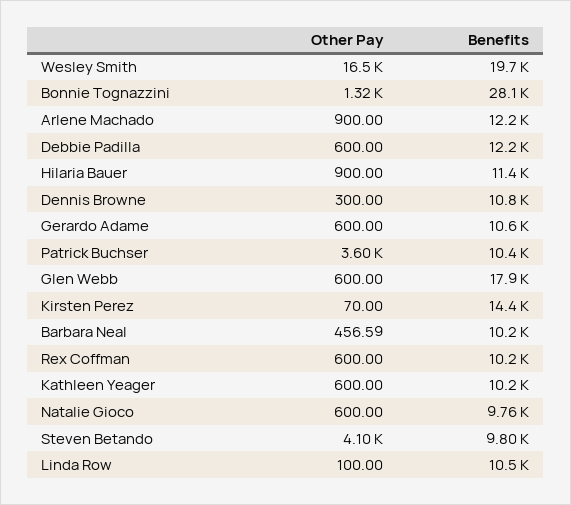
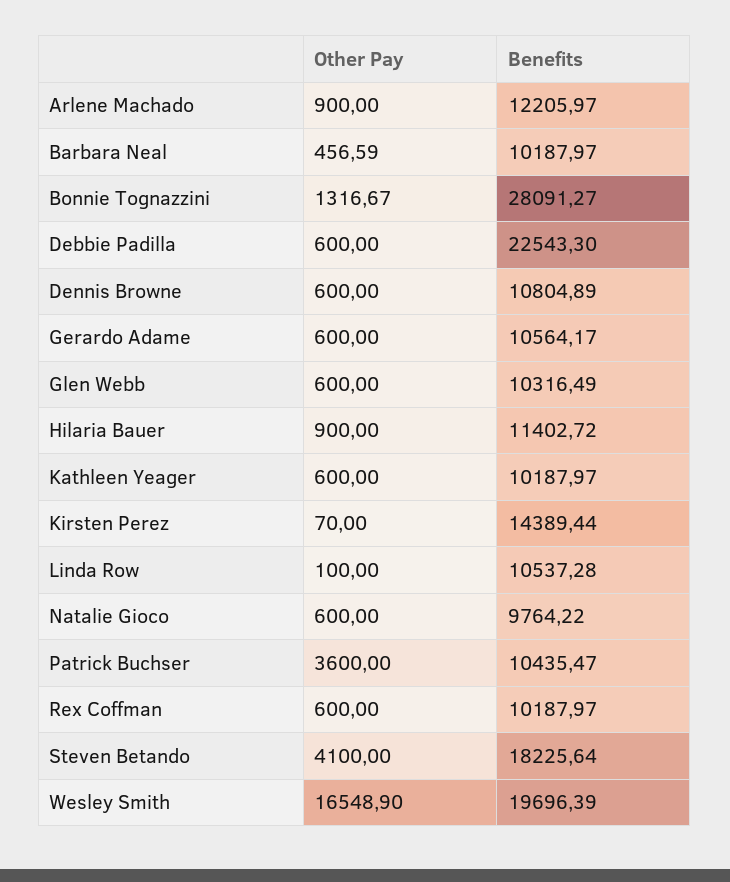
  {
    "Other Pay": {
      "Wesley Smith": 16548.9,
      "Bonnie Tognazzini": 1316.67,
      "Arlene Machado": 900,
      "Debbie Padilla": 600,
      "Hilaria Bauer": 900,
-     "Dennis Browne": 300,
+     "Dennis Browne": 600,
      "Gerardo Adame": 600,
      "Patrick Buchser": 3600,
      "Glen Webb": 600,
      "Kirsten Perez": 70,
      "Barbara Neal": 456.59,
      "Rex Coffman": 600,
      "Kathleen Yeager": 600,
      "Natalie Gioco": 600,
      "Steven Betando": 4100,
      "Linda Row": 100
    },
    "Benefits": {
      "Wesley Smith": 19696.39,
      "Bonnie Tognazzini": 28091.27,
      "Arlene Machado": 12205.97,
-     "Debbie Padilla": 12200,
+     "Debbie Padilla": 22543.3,
      "Hilaria Bauer": 11402.72,
      "Dennis Browne": 10804.89,
      "Gerardo Adame": 10564.17,
      "Patrick Buchser": 10435.47,
-     "Glen Webb": 17900,
+     "Glen Webb": 10316.49,
      "Kirsten Perez": 14389.44,
      "Barbara Neal": 10187.97,
      "Rex Coffman": 10187.97,
      "Kathleen Yeager": 10187.97,
      "Natalie Gioco": 9764.22,
-     "Steven Betando": 9800,
+     "Steven Betando": 18225.64,
      "Linda Row": 10537.28
    }
  }

